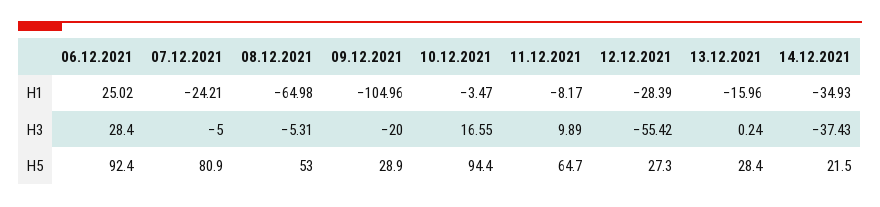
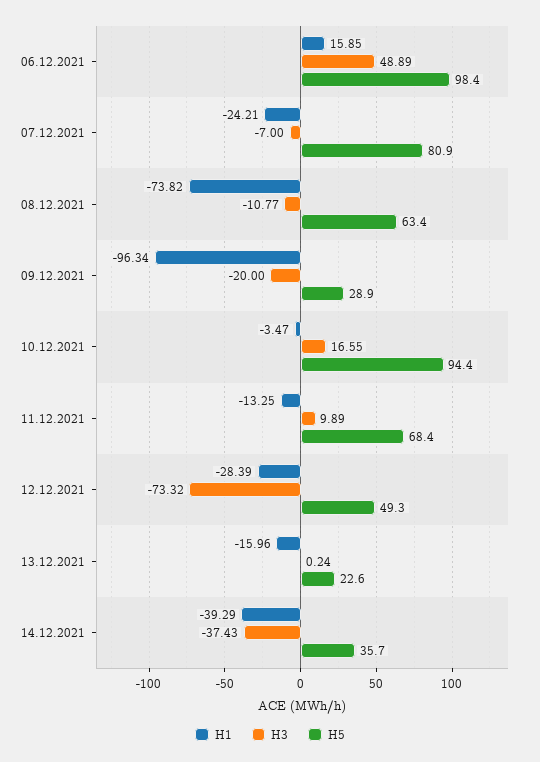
  {
    "H1": {
-     "06.12.2021": 25.02,
+     "06.12.2021": 15.85,
      "07.12.2021": -24.21,
-     "08.12.2021": -64.98,
+     "08.12.2021": -73.82,
-     "09.12.2021": -104.96,
+     "09.12.2021": -96.34,
      "10.12.2021": -3.47,
-     "11.12.2021": -8.17,
+     "11.12.2021": -13.25,
      "12.12.2021": -28.39,
      "13.12.2021": -15.96,
-     "14.12.2021": -34.93
+     "14.12.2021": -39.29
    },
    "H3": {
-     "06.12.2021": 28.4,
+     "06.12.2021": 48.89,
-     "07.12.2021": -5,
+     "07.12.2021": -7,
-     "08.12.2021": -5.31,
+     "08.12.2021": -10.77,
      "09.12.2021": -20,
      "10.12.2021": 16.55,
      "11.12.2021": 9.89,
-     "12.12.2021": -55.42,
+     "12.12.2021": -73.32,
      "13.12.2021": 0.24,
      "14.12.2021": -37.43
    },
    "H5": {
-     "06.12.2021": 92.4,
+     "06.12.2021": 98.4,
      "07.12.2021": 80.9,
-     "08.12.2021": 53,
+     "08.12.2021": 63.4,
      "09.12.2021": 28.9,
      "10.12.2021": 94.4,
-     "11.12.2021": 64.7,
+     "11.12.2021": 68.4,
-     "12.12.2021": 27.3,
+     "12.12.2021": 49.3,
-     "13.12.2021": 28.4,
+     "13.12.2021": 22.6,
-     "14.12.2021": 21.5
+     "14.12.2021": 35.7
    }
  }

